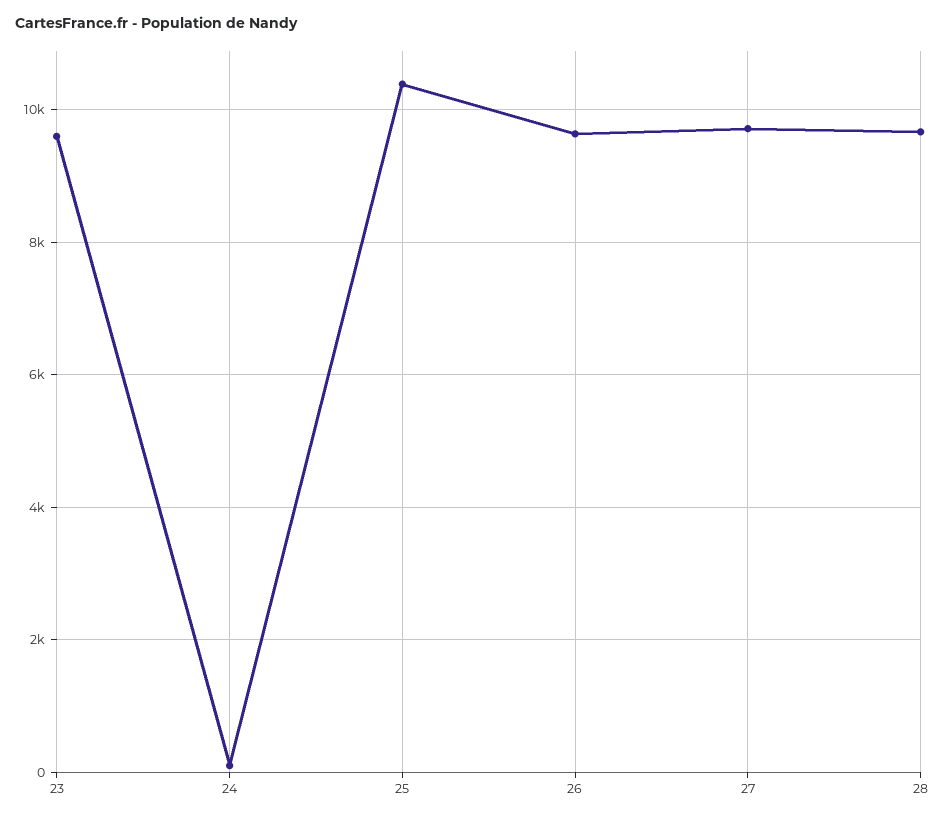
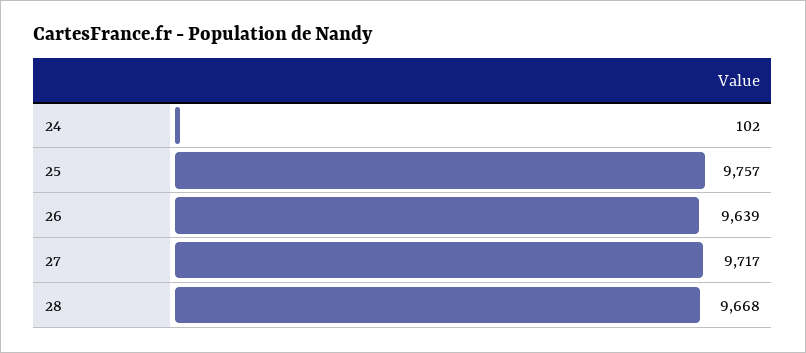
  {
-   "23": 9600,
    "24": 102,
-   "25": 10400,
+   "25": 9757,
    "26": 9639,
    "27": 9717,
    "28": 9668
  }

